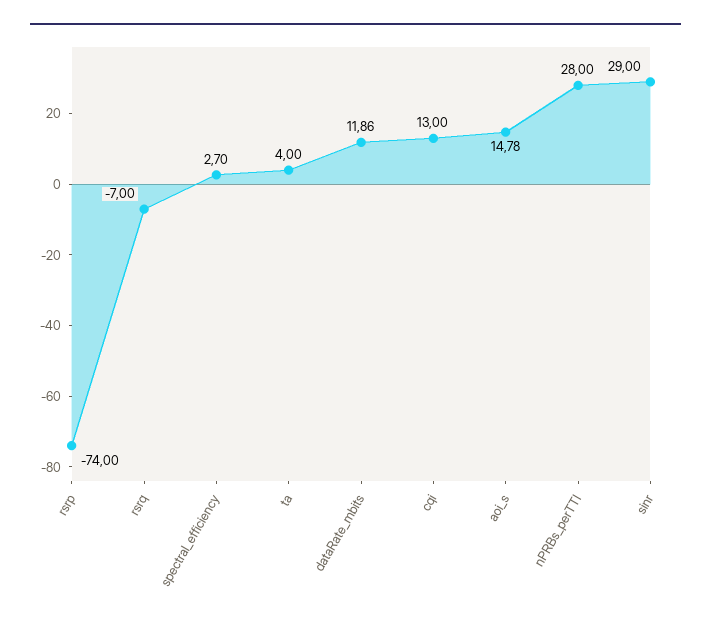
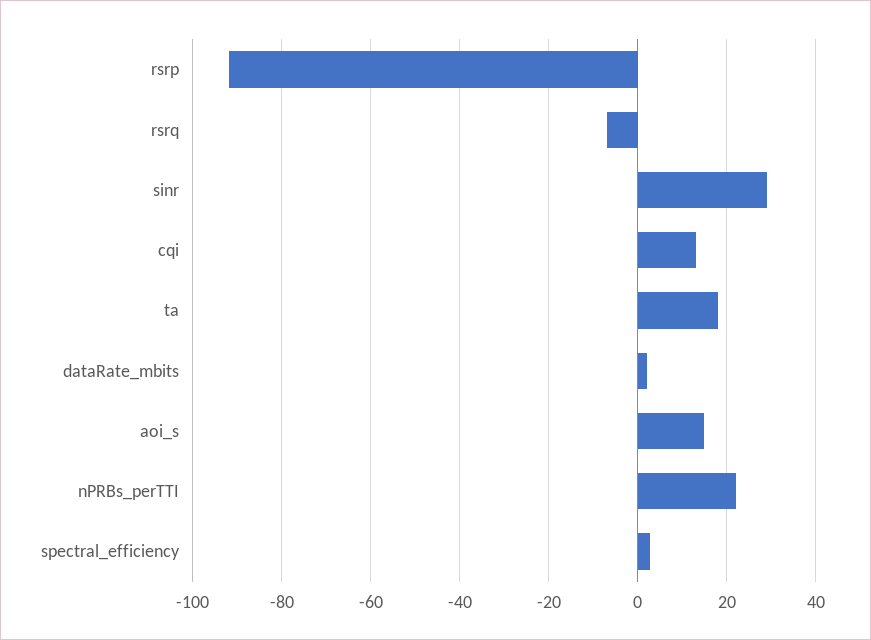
  {
-   "rsrp": -74,
+   "rsrp": -92,
    "rsrq": -7,
    "spectral_efficiency": 2.7,
-   "ta": 4,
+   "ta": 18,
-   "dataRate_mbits": 11.86,
+   "dataRate_mbits": 2,
    "cqi": 13,
    "aoi_s": 14.78,
-   "nPRBs_perTTI": 28,
+   "nPRBs_perTTI": 22,
    "sinr": 29
  }

